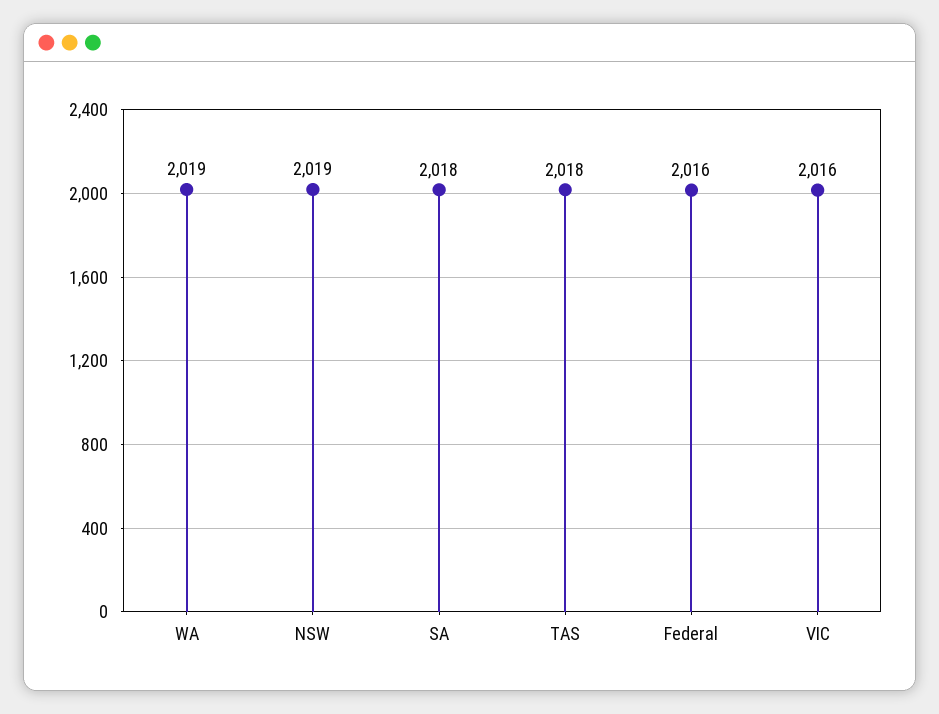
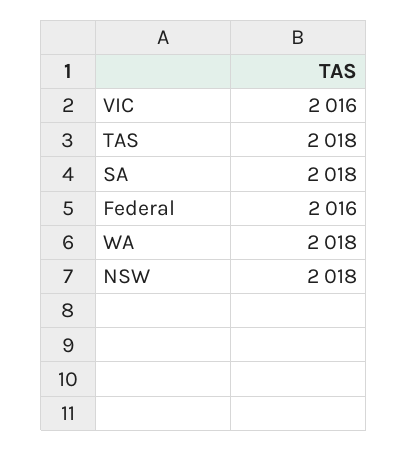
  {
-   "WA": 2019,
+   "WA": 2018,
-   "NSW": 2019,
+   "NSW": 2018,
    "SA": 2018,
    "TAS": 2018,
    "Federal": 2016,
    "VIC": 2016
  }

